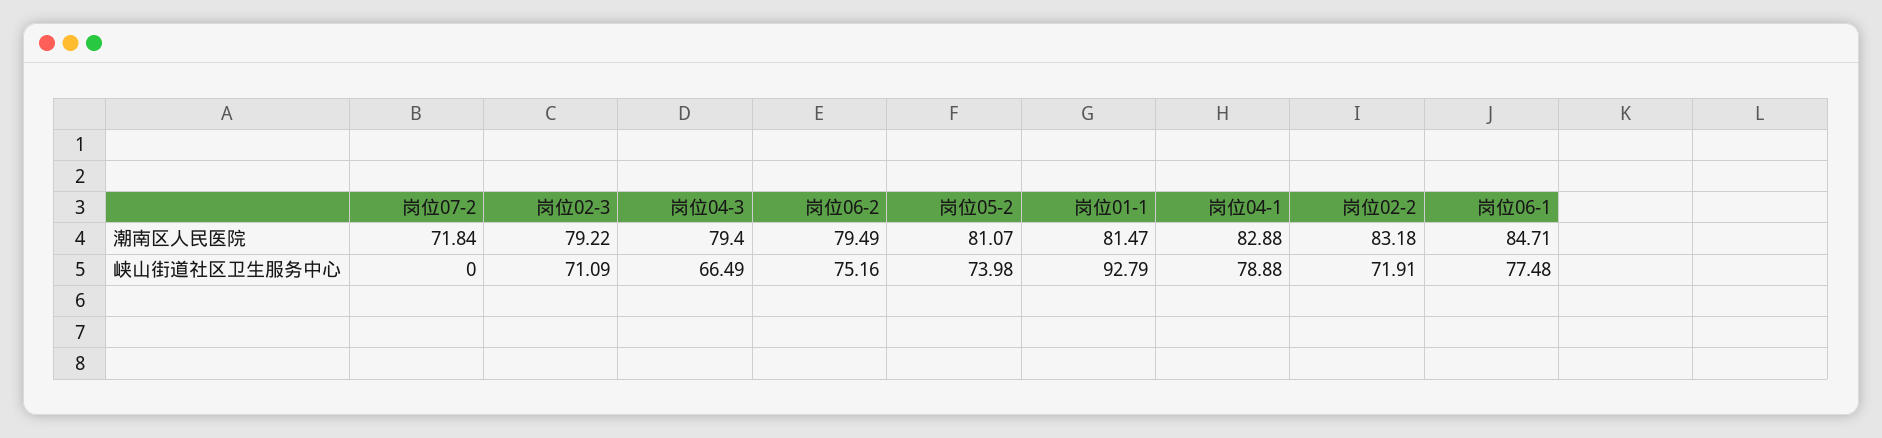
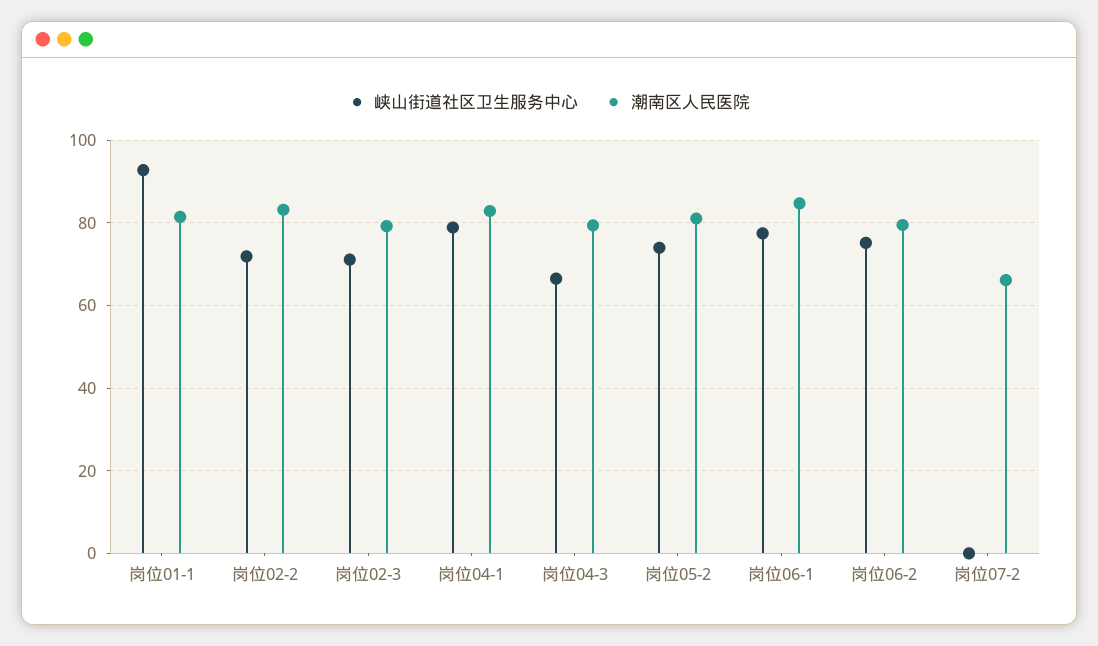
  {
    "潮南区人民医院": {
-     "岗位07-2": 71.84,
+     "岗位07-2": 66,
      "岗位02-3": 79.22,
      "岗位04-3": 79.4,
      "岗位06-2": 79.49,
      "岗位05-2": 81.07,
      "岗位01-1": 81.47,
      "岗位04-1": 82.88,
      "岗位02-2": 83.18,
      "岗位06-1": 84.71
    },
    "峡山街道社区卫生服务中心": {
      "岗位07-2": 0,
      "岗位02-3": 71.09,
      "岗位04-3": 66.49,
      "岗位06-2": 75.16,
      "岗位05-2": 73.98,
      "岗位01-1": 92.79,
      "岗位04-1": 78.88,
      "岗位02-2": 71.91,
      "岗位06-1": 77.48
    }
  }

